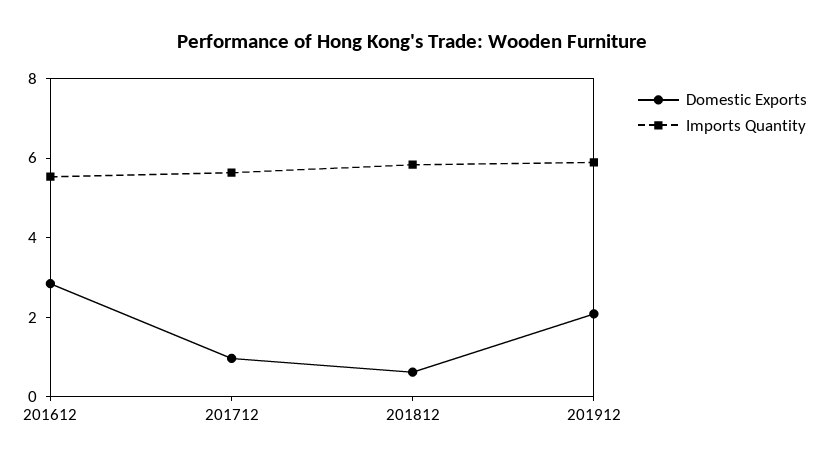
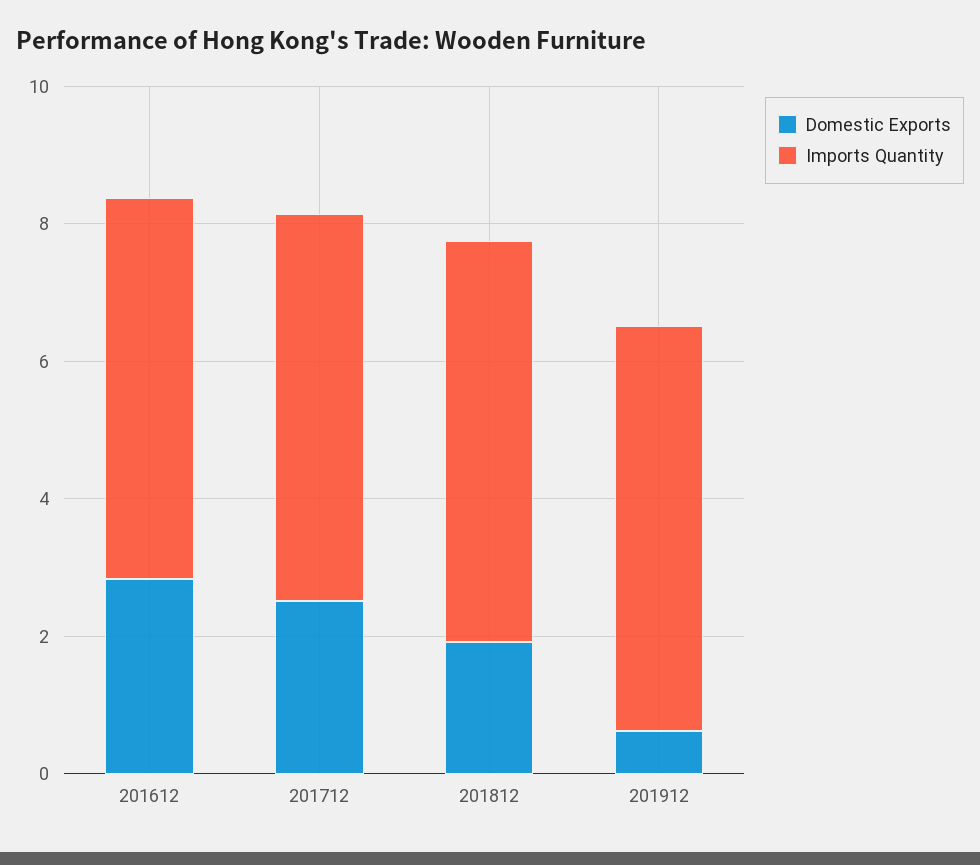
  {
    "Domestic Exports": {
      "201612": 3,
-     "201712": 1,
+     "201712": 2.5,
-     "201812": 0.5,
+     "201812": 2,
-     "201912": 2
+     "201912": 0.5
    },
    "Imports Quantity": {
      "201612": 5.5,
      "201712": 5.5,
      "201812": 6,
      "201912": 6
    }
  }

